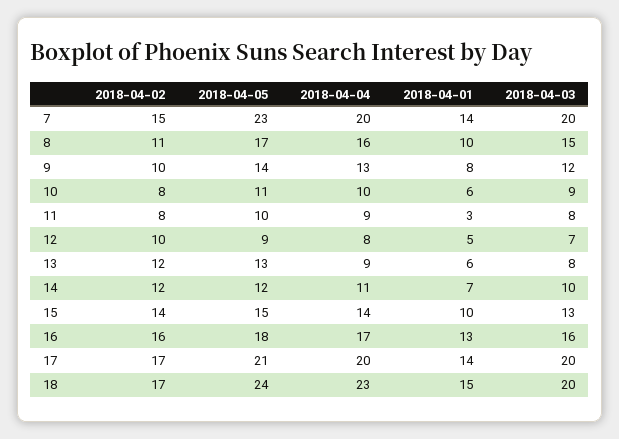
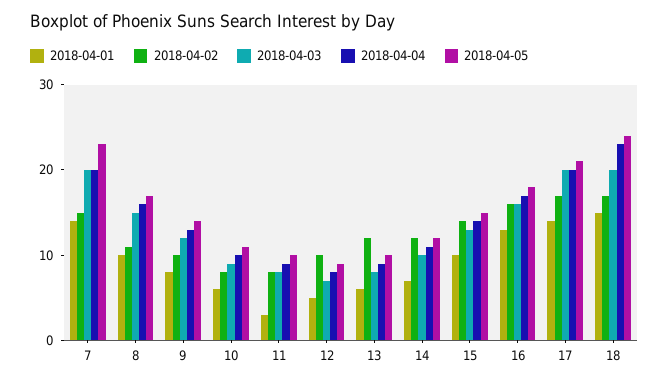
  {
    "2018-04-02": {
      "7": 15,
      "8": 11,
      "9": 10,
      "10": 8,
      "11": 8,
      "12": 10,
      "13": 12,
      "14": 12,
      "15": 14,
      "16": 16,
      "17": 17,
      "18": 17
    },
    "2018-04-05": {
      "7": 23,
      "8": 17,
      "9": 14,
      "10": 11,
      "11": 10,
      "12": 9,
-     "13": 13,
+     "13": 10,
      "14": 12,
      "15": 15,
      "16": 18,
      "17": 21,
      "18": 24
    },
    "2018-04-04": {
      "7": 20,
      "8": 16,
      "9": 13,
      "10": 10,
      "11": 9,
      "12": 8,
      "13": 9,
      "14": 11,
      "15": 14,
      "16": 17,
      "17": 20,
      "18": 23
    },
    "2018-04-01": {
      "7": 14,
      "8": 10,
      "9": 8,
      "10": 6,
      "11": 3,
      "12": 5,
      "13": 6,
      "14": 7,
      "15": 10,
      "16": 13,
      "17": 14,
      "18": 15
    },
    "2018-04-03": {
      "7": 20,
      "8": 15,
      "9": 12,
      "10": 9,
      "11": 8,
      "12": 7,
      "13": 8,
      "14": 10,
      "15": 13,
      "16": 16,
      "17": 20,
      "18": 20
    }
  }

